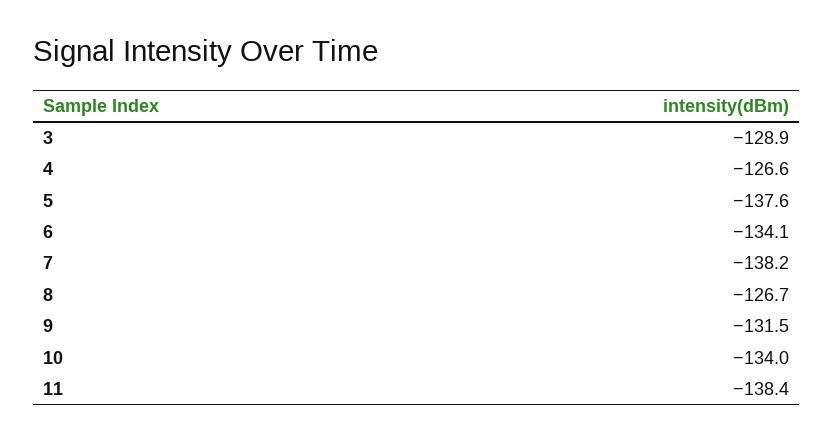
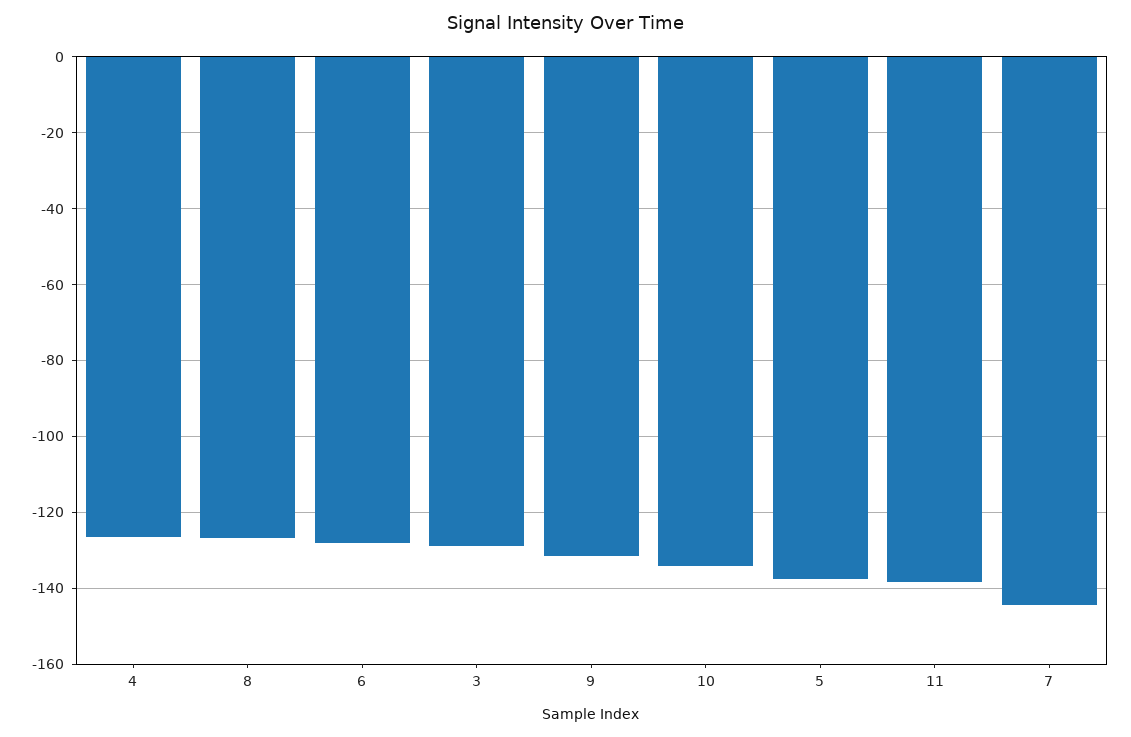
  {
    "3": -128.9,
    "4": -126.6,
    "5": -137.6,
-   "6": -134.1,
+   "6": -128,
-   "7": -138.2,
+   "7": -144,
    "8": -126.7,
    "9": -131.5,
    "10": -134,
    "11": -138.4
  }

